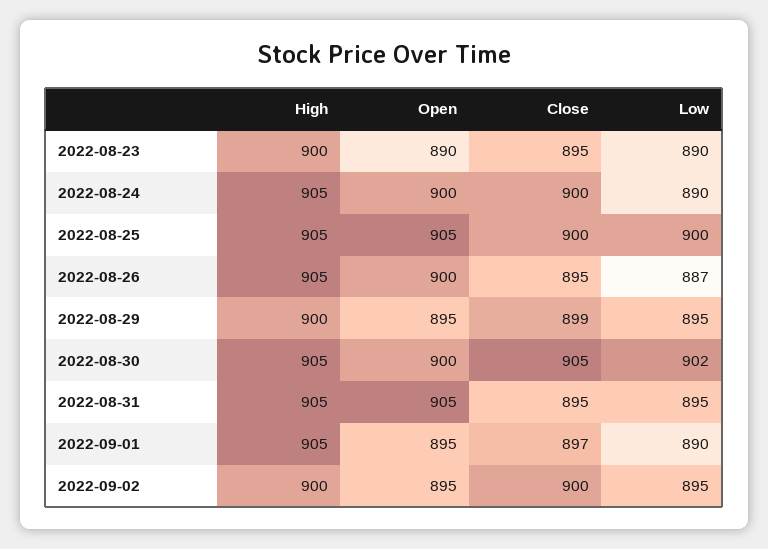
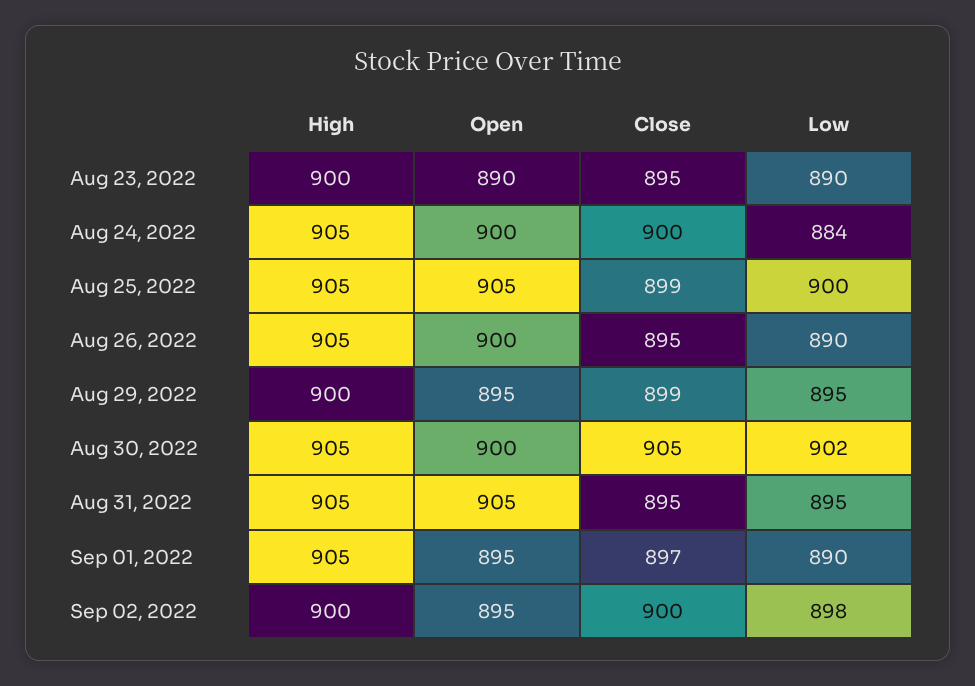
  {
    "High": {
      "2022-08-23": 900,
      "2022-08-24": 905,
      "2022-08-25": 905,
      "2022-08-26": 905,
      "2022-08-29": 900,
      "2022-08-30": 905,
      "2022-08-31": 905,
      "2022-09-01": 905,
      "2022-09-02": 900
    },
    "Open": {
      "2022-08-23": 890,
      "2022-08-24": 900,
      "2022-08-25": 905,
      "2022-08-26": 900,
      "2022-08-29": 895,
      "2022-08-30": 900,
      "2022-08-31": 905,
      "2022-09-01": 895,
      "2022-09-02": 895
    },
    "Close": {
      "2022-08-23": 895,
      "2022-08-24": 900,
-     "2022-08-25": 900,
+     "2022-08-25": 899,
      "2022-08-26": 895,
      "2022-08-29": 899,
      "2022-08-30": 905,
      "2022-08-31": 895,
      "2022-09-01": 897,
      "2022-09-02": 900
    },
    "Low": {
      "2022-08-23": 890,
-     "2022-08-24": 890,
+     "2022-08-24": 884,
      "2022-08-25": 900,
-     "2022-08-26": 887,
+     "2022-08-26": 890,
      "2022-08-29": 895,
      "2022-08-30": 902,
      "2022-08-31": 895,
      "2022-09-01": 890,
-     "2022-09-02": 895
+     "2022-09-02": 898
    }
  }

